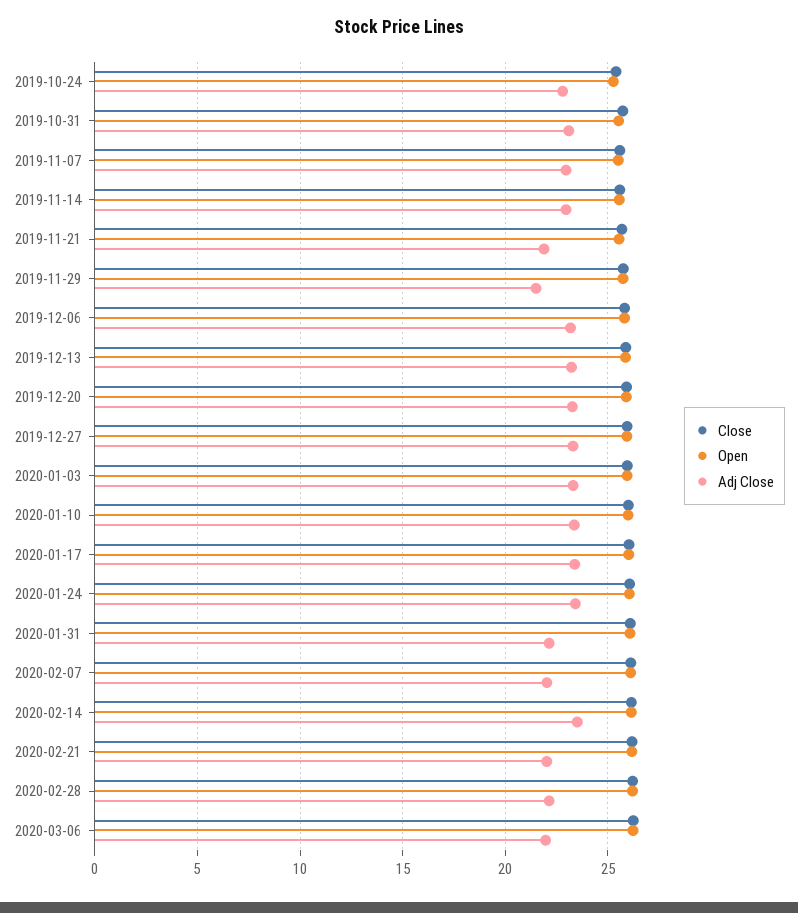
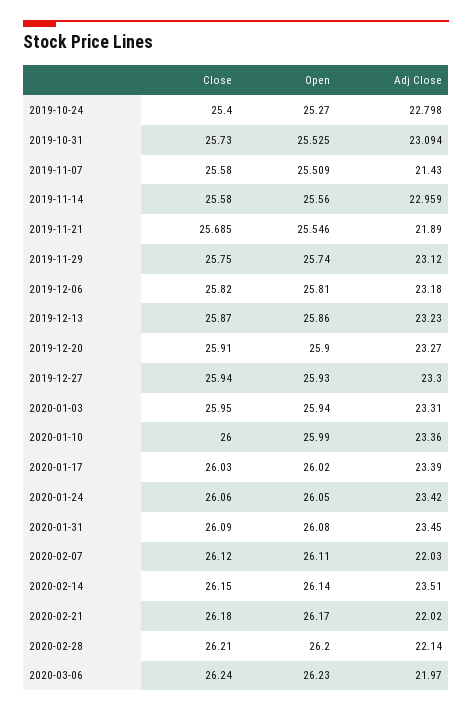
  {
    "Close": {
      "2019-10-24": 25.4,
      "2019-10-31": 25.73,
      "2019-11-07": 25.58,
      "2019-11-14": 25.58,
      "2019-11-21": 25.685,
      "2019-11-29": 25.75,
      "2019-12-06": 25.82,
      "2019-12-13": 25.87,
      "2019-12-20": 25.91,
      "2019-12-27": 25.94,
      "2020-01-03": 25.95,
      "2020-01-10": 26,
      "2020-01-17": 26.03,
      "2020-01-24": 26.06,
      "2020-01-31": 26.09,
      "2020-02-07": 26.12,
      "2020-02-14": 26.15,
      "2020-02-21": 26.18,
      "2020-02-28": 26.21,
      "2020-03-06": 26.24
    },
    "Open": {
      "2019-10-24": 25.27,
      "2019-10-31": 25.525,
      "2019-11-07": 25.509,
      "2019-11-14": 25.56,
      "2019-11-21": 25.546,
      "2019-11-29": 25.74,
      "2019-12-06": 25.81,
      "2019-12-13": 25.86,
      "2019-12-20": 25.9,
      "2019-12-27": 25.93,
      "2020-01-03": 25.94,
      "2020-01-10": 25.99,
      "2020-01-17": 26.02,
      "2020-01-24": 26.05,
      "2020-01-31": 26.08,
      "2020-02-07": 26.11,
      "2020-02-14": 26.14,
      "2020-02-21": 26.17,
      "2020-02-28": 26.2,
      "2020-03-06": 26.23
    },
    "Adj Close": {
      "2019-10-24": 22.798,
      "2019-10-31": 23.094,
-     "2019-11-07": 23,
+     "2019-11-07": 21.43,
      "2019-11-14": 22.959,
      "2019-11-21": 21.89,
-     "2019-11-29": 21.5,
+     "2019-11-29": 23.12,
      "2019-12-06": 23.18,
      "2019-12-13": 23.23,
      "2019-12-20": 23.27,
      "2019-12-27": 23.3,
      "2020-01-03": 23.31,
      "2020-01-10": 23.36,
      "2020-01-17": 23.39,
      "2020-01-24": 23.42,
-     "2020-01-31": 22,
+     "2020-01-31": 23.45,
      "2020-02-07": 22.03,
      "2020-02-14": 23.51,
      "2020-02-21": 22.02,
      "2020-02-28": 22.14,
      "2020-03-06": 21.97
    }
  }

